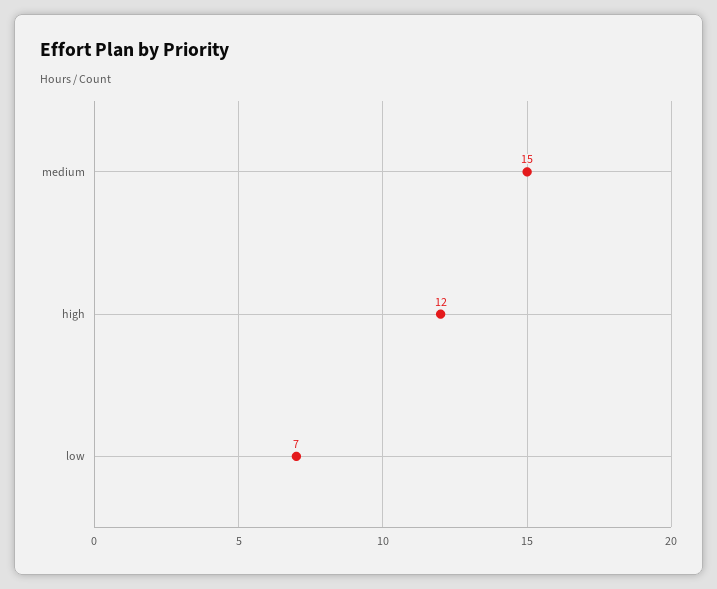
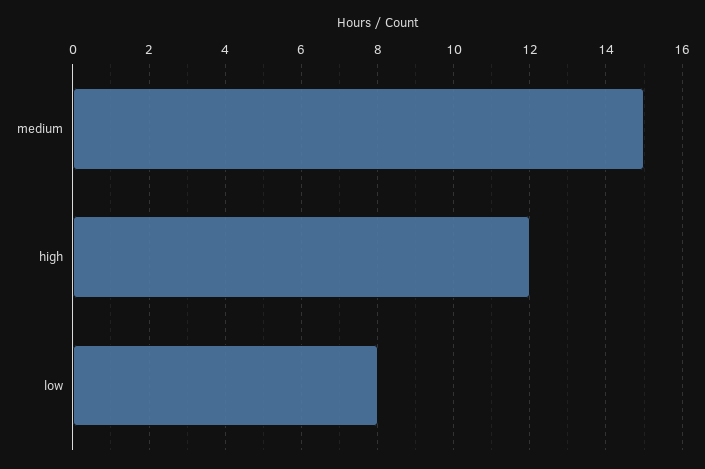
  {
    "medium": 15,
    "high": 12,
-   "low": 7
+   "low": 8
  }

